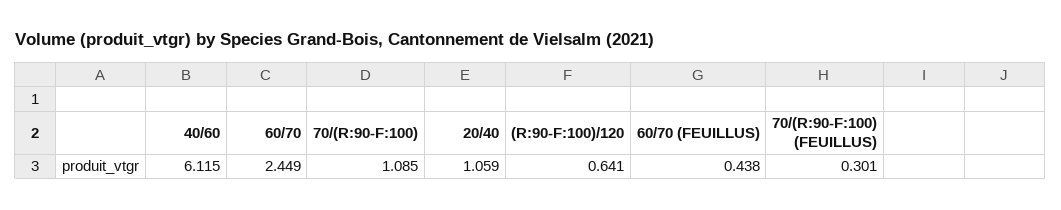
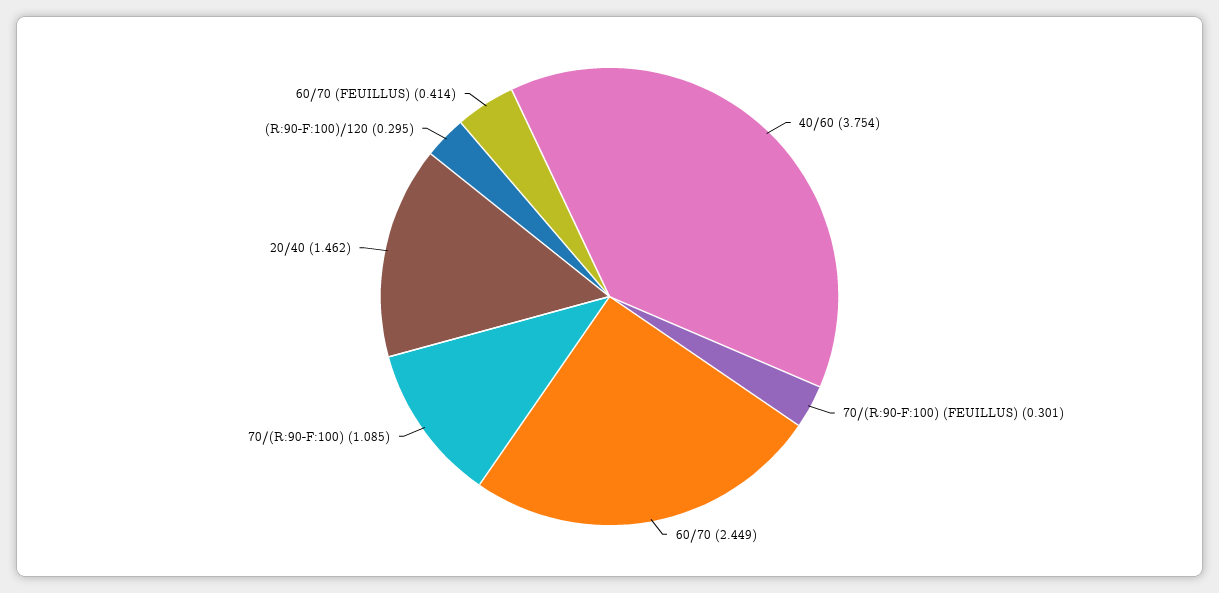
  {
-   "40/60": 6.115,
+   "40/60": 3.754,
    "60/70": 2.449,
    "70/(R:90-F:100)": 1.085,
-   "20/40": 1.059,
+   "20/40": 1.462,
-   "(R:90-F:100)/120": 0.641,
+   "(R:90-F:100)/120": 0.295,
-   "60/70 (FEUILLUS)": 0.438,
+   "60/70 (FEUILLUS)": 0.414,
    "70/(R:90-F:100) (FEUILLUS)": 0.301
  }

